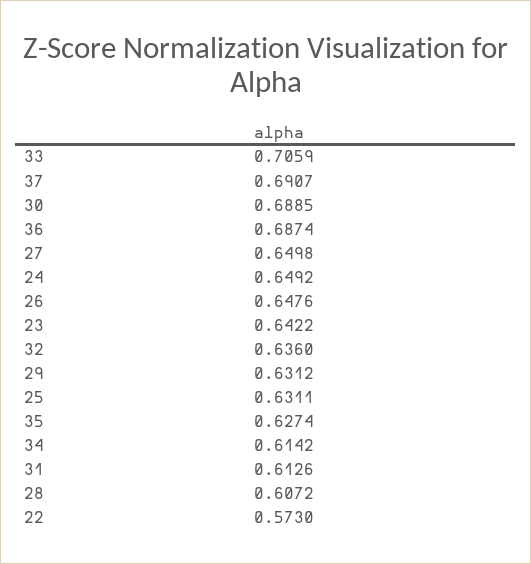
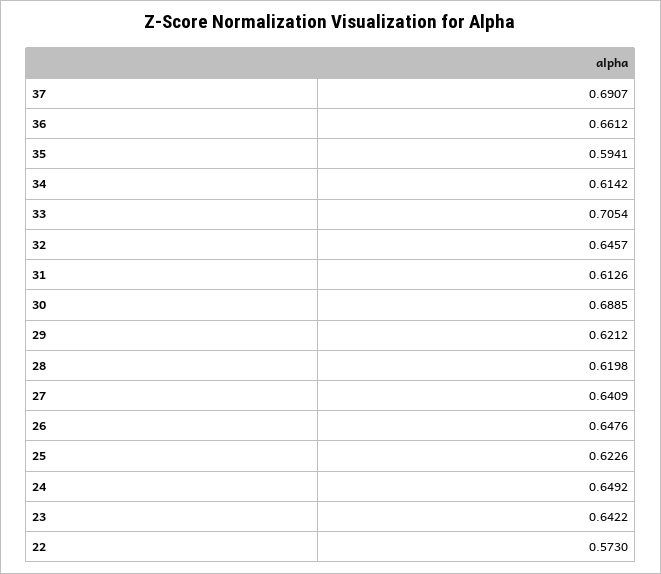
  {
-   "33": 0.7059,
+   "33": 0.7054,
    "37": 0.6907,
    "30": 0.6885,
-   "36": 0.6874,
+   "36": 0.6612,
-   "27": 0.6498,
+   "27": 0.6409,
    "24": 0.6492,
    "26": 0.6476,
    "23": 0.6422,
-   "32": 0.636,
+   "32": 0.6457,
-   "29": 0.6312,
+   "29": 0.6212,
-   "25": 0.6311,
+   "25": 0.6226,
-   "35": 0.6274,
+   "35": 0.5941,
    "34": 0.6142,
    "31": 0.6126,
-   "28": 0.6072,
+   "28": 0.6198,
    "22": 0.573
  }

